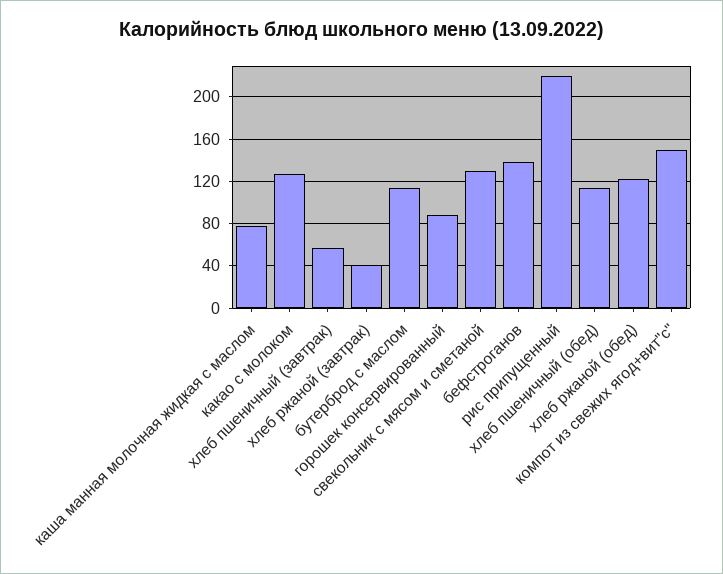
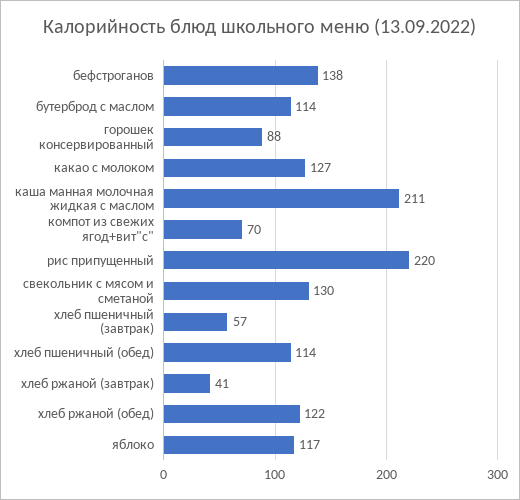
  {
-   "каша манная молочная жидкая с маслом": 80,
+   "каша манная молочная жидкая с маслом": 211,
    "какао с молоком": 127,
    "хлеб пшеничный (завтрак)": 57,
    "хлеб ржаной (завтрак)": 41,
    "бутерброд с маслом": 114,
    "горошек консервированный": 88,
    "свекольник с мясом и сметаной": 130,
    "бефстроганов": 138,
    "рис припущенный": 220,
    "хлеб пшеничный (обед)": 114,
    "хлеб ржаной (обед)": 122,
-   "компот из свежих ягод+вит\"с\"": 150
+   "компот из свежих ягод+вит\"с\"": 70,
+   "яблоко": 117
  }

